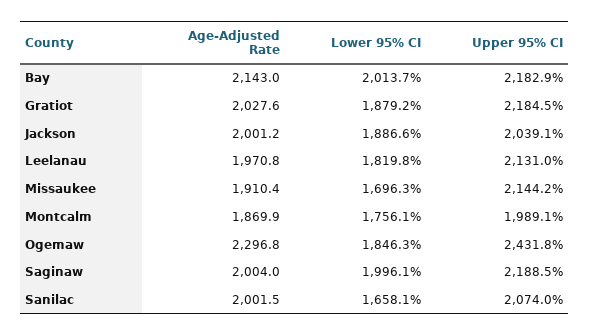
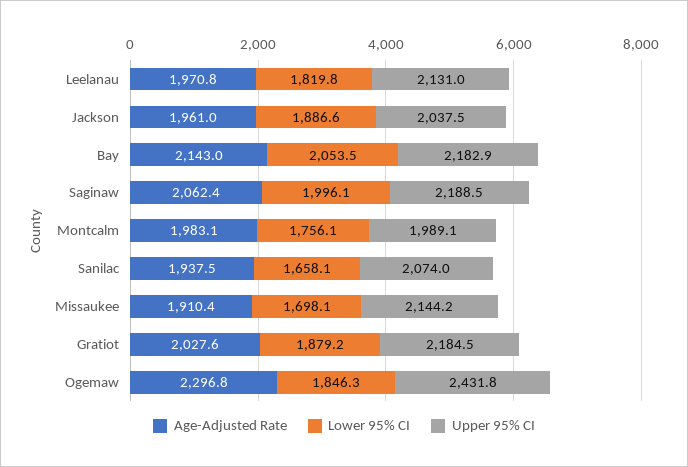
  {
    "Age-Adjusted Rate": {
      "Bay": 2143,
      "Gratiot": 2027.6,
-     "Jackson": 2001.2,
+     "Jackson": 1961,
      "Leelanau": 1970.8,
      "Missaukee": 1910.4,
-     "Montcalm": 1869.9,
+     "Montcalm": 1983.1,
      "Ogemaw": 2296.8,
-     "Saginaw": 2004,
+     "Saginaw": 2062.4,
-     "Sanilac": 2001.5
+     "Sanilac": 1937.5
    },
    "Lower 95% CI": {
-     "Bay": 2013.7,
+     "Bay": 2053.5,
      "Gratiot": 1879.2,
      "Jackson": 1886.6,
      "Leelanau": 1819.8,
-     "Missaukee": 1696.3,
+     "Missaukee": 1698.1,
      "Montcalm": 1756.1,
      "Ogemaw": 1846.3,
      "Saginaw": 1996.1,
      "Sanilac": 1658.1
    },
    "Upper 95% CI": {
      "Bay": 2182.9,
      "Gratiot": 2184.5,
-     "Jackson": 2039.1,
+     "Jackson": 2037.5,
      "Leelanau": 2131,
      "Missaukee": 2144.2,
      "Montcalm": 1989.1,
      "Ogemaw": 2431.8,
      "Saginaw": 2188.5,
      "Sanilac": 2074
    }
  }

